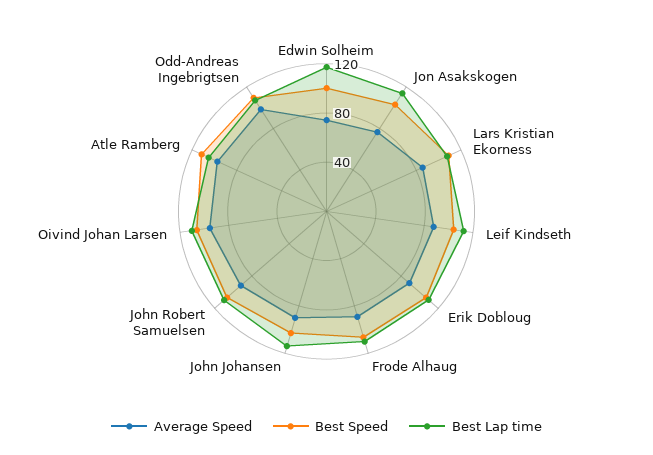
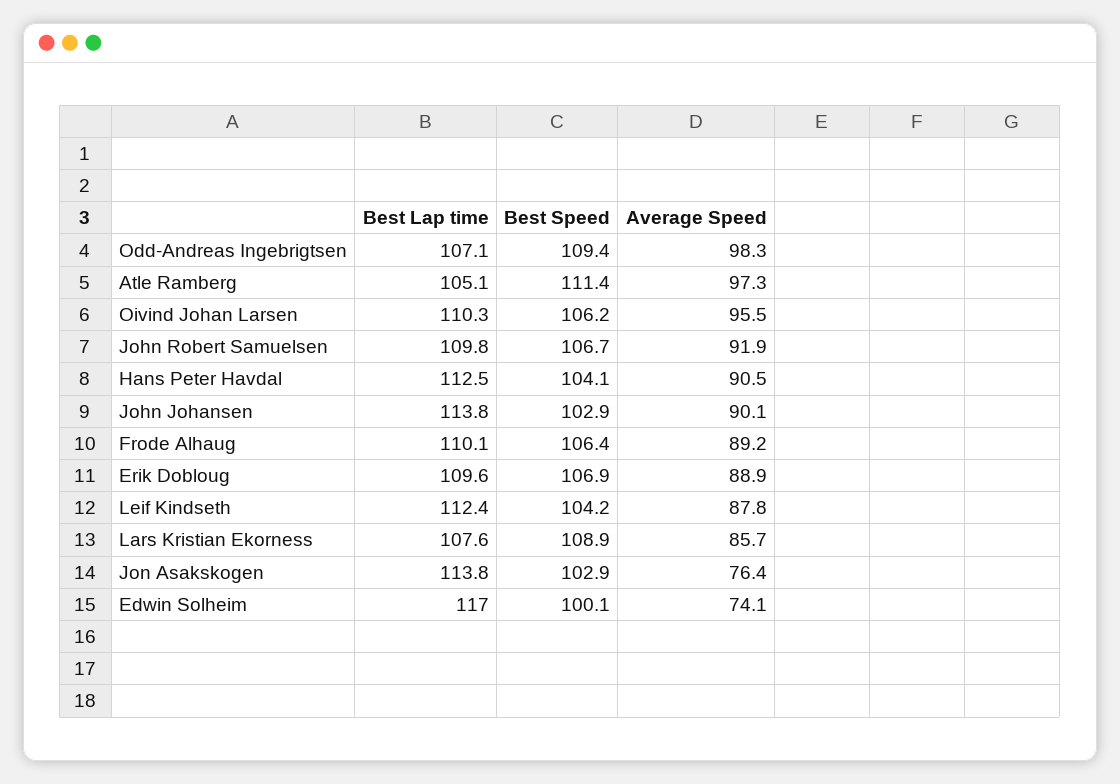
  {
    "Average Speed": {
      "Edwin Solheim": 74.1,
      "Jon Asakskogen": 76.4,
      "Lars Kristian Ekorness": 85.7,
      "Leif Kindseth": 87.8,
      "Erik Dobloug": 88.9,
      "Frode Alhaug": 89.2,
      "John Johansen": 90.1,
      "John Robert Samuelsen": 91.9,
      "Oivind Johan Larsen": 95.5,
      "Atle Ramberg": 97.3,
-     "Odd-Andreas Ingebrigtsen": 98.3
+     "Odd-Andreas Ingebrigtsen": 98.3,
+     "Hans Peter Havdal": 90.5
    },
    "Best Speed": {
      "Edwin Solheim": 100.1,
      "Jon Asakskogen": 102.9,
      "Lars Kristian Ekorness": 108.9,
      "Leif Kindseth": 104.2,
      "Erik Dobloug": 106.9,
      "Frode Alhaug": 106.4,
      "John Johansen": 102.9,
      "John Robert Samuelsen": 106.7,
      "Oivind Johan Larsen": 106.2,
      "Atle Ramberg": 111.4,
-     "Odd-Andreas Ingebrigtsen": 109.4
+     "Odd-Andreas Ingebrigtsen": 109.4,
+     "Hans Peter Havdal": 104.1
    },
    "Best Lap time": {
      "Edwin Solheim": 117,
      "Jon Asakskogen": 113.8,
      "Lars Kristian Ekorness": 107.6,
      "Leif Kindseth": 112.4,
      "Erik Dobloug": 109.6,
      "Frode Alhaug": 110.1,
      "John Johansen": 113.8,
      "John Robert Samuelsen": 109.8,
      "Oivind Johan Larsen": 110.3,
      "Atle Ramberg": 105.1,
-     "Odd-Andreas Ingebrigtsen": 107.1
+     "Odd-Andreas Ingebrigtsen": 107.1,
+     "Hans Peter Havdal": 112.5
    }
  }

